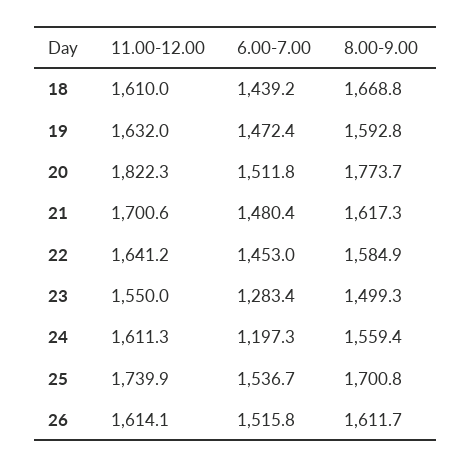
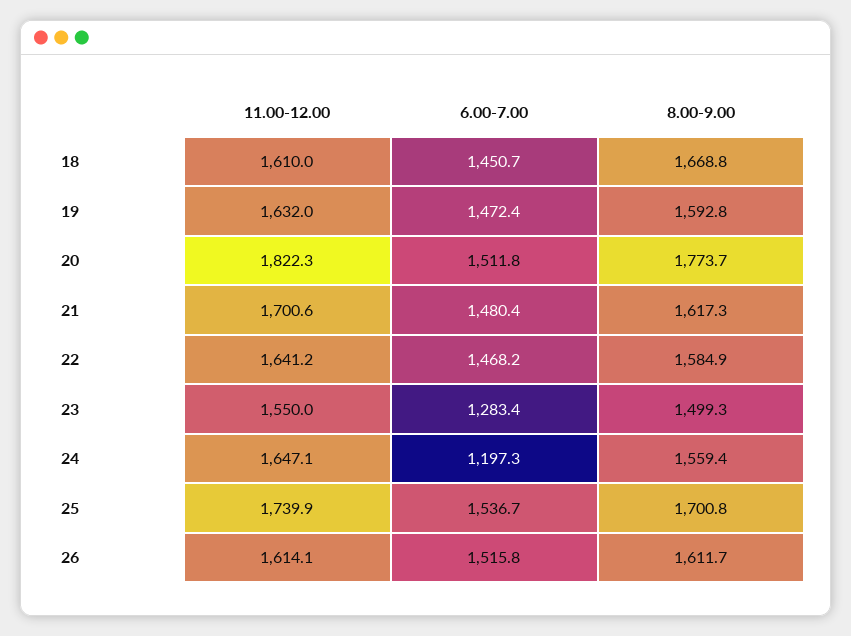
  {
    "11.00-12.00": {
      "18": 1610,
      "19": 1632,
      "20": 1822.3,
      "21": 1700.6,
      "22": 1641.2,
      "23": 1550,
-     "24": 1611.3,
+     "24": 1647.1,
      "25": 1739.9,
      "26": 1614.1
    },
    "6.00-7.00": {
-     "18": 1439.2,
+     "18": 1450.7,
      "19": 1472.4,
      "20": 1511.8,
      "21": 1480.4,
-     "22": 1453,
+     "22": 1468.2,
      "23": 1283.4,
      "24": 1197.3,
      "25": 1536.7,
      "26": 1515.8
    },
    "8.00-9.00": {
      "18": 1668.8,
      "19": 1592.8,
      "20": 1773.7,
      "21": 1617.3,
      "22": 1584.9,
      "23": 1499.3,
      "24": 1559.4,
      "25": 1700.8,
      "26": 1611.7
    }
  }

